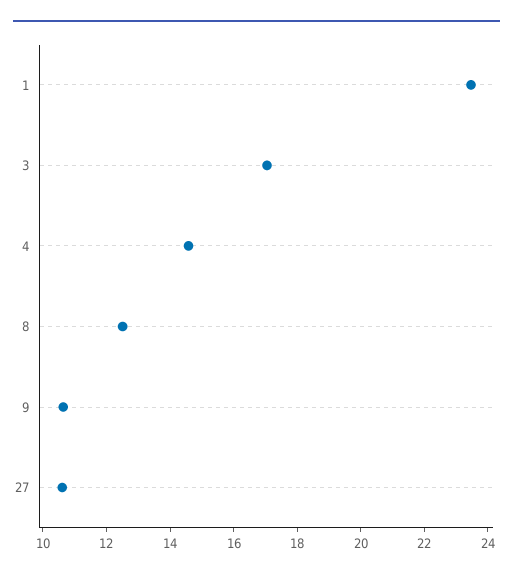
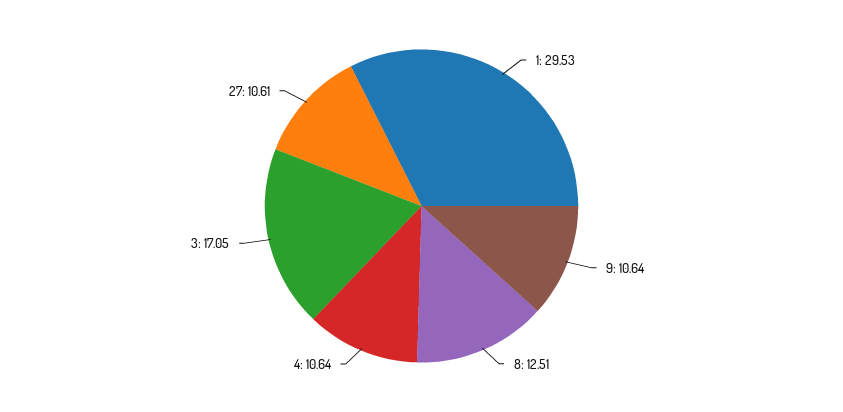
  {
-   "1": 23.5,
+   "1": 29.53,
    "3": 17.05,
-   "4": 14.5,
+   "4": 10.64,
    "8": 12.51,
    "9": 10.64,
    "27": 10.61
  }

